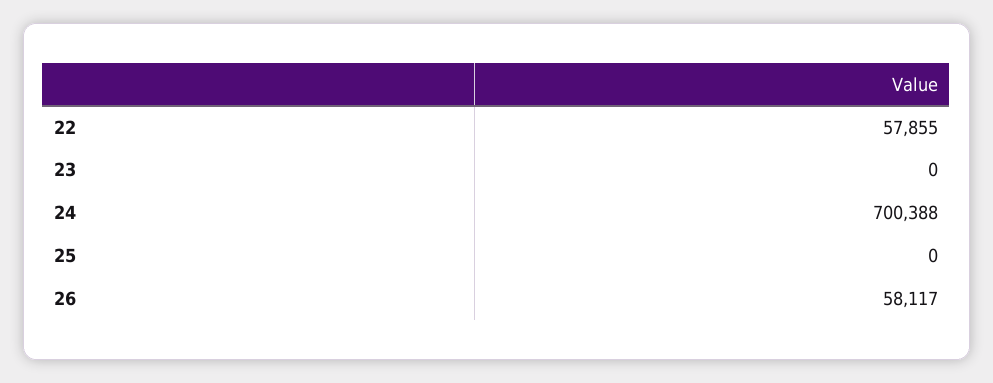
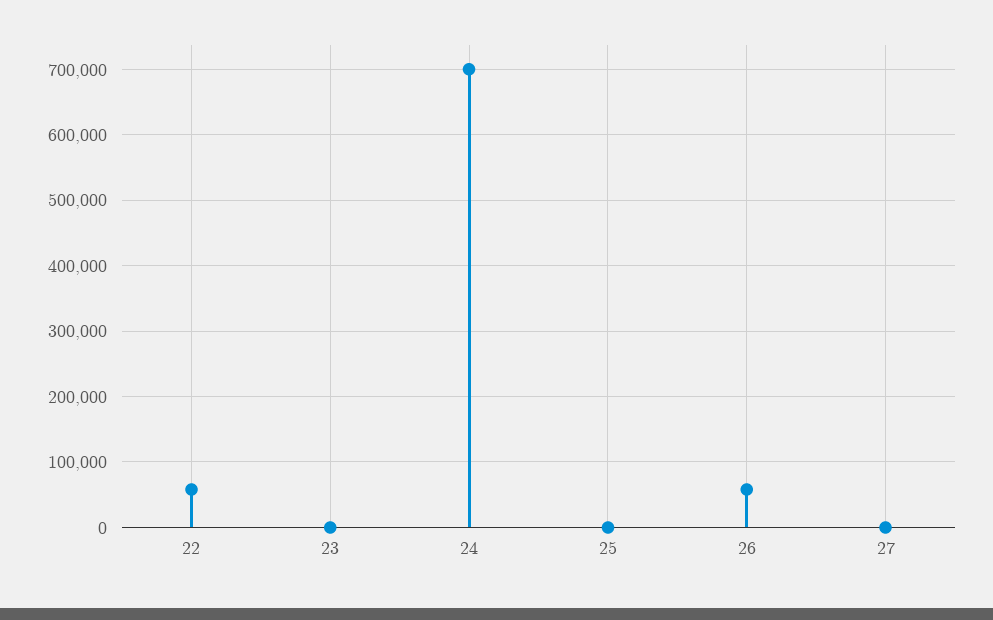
  {
    "22": 57855,
    "23": 0,
    "24": 700388,
    "25": 0,
-   "26": 58117
+   "26": 58117,
+   "27": 0
  }

